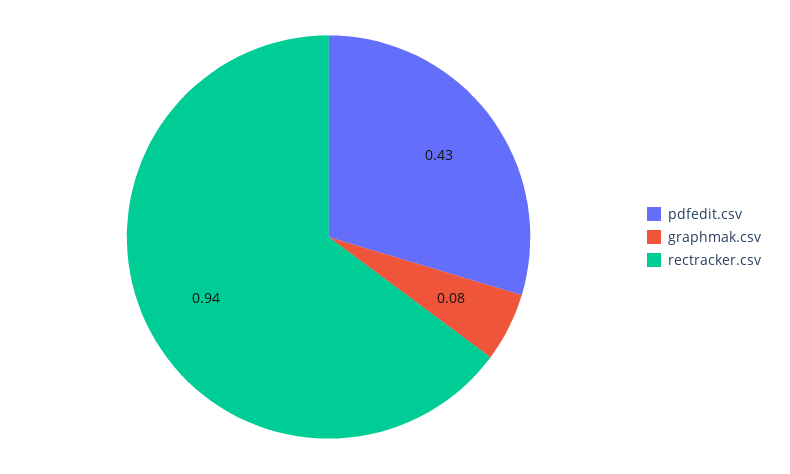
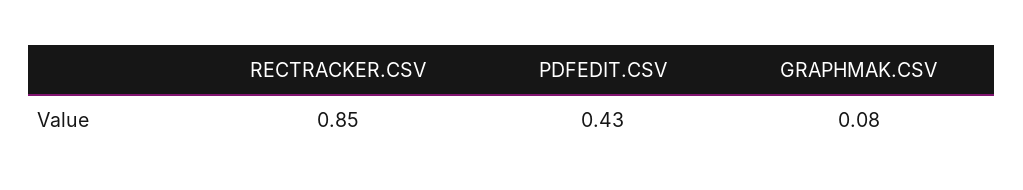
  {
    "pdfedit.csv": 0.43,
    "graphmak.csv": 0.08,
-   "rectracker.csv": 0.94
+   "rectracker.csv": 0.85
  }

